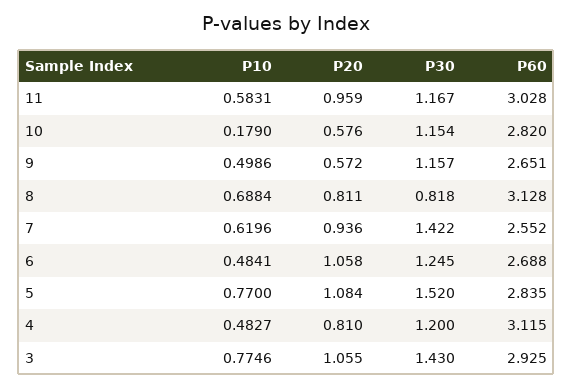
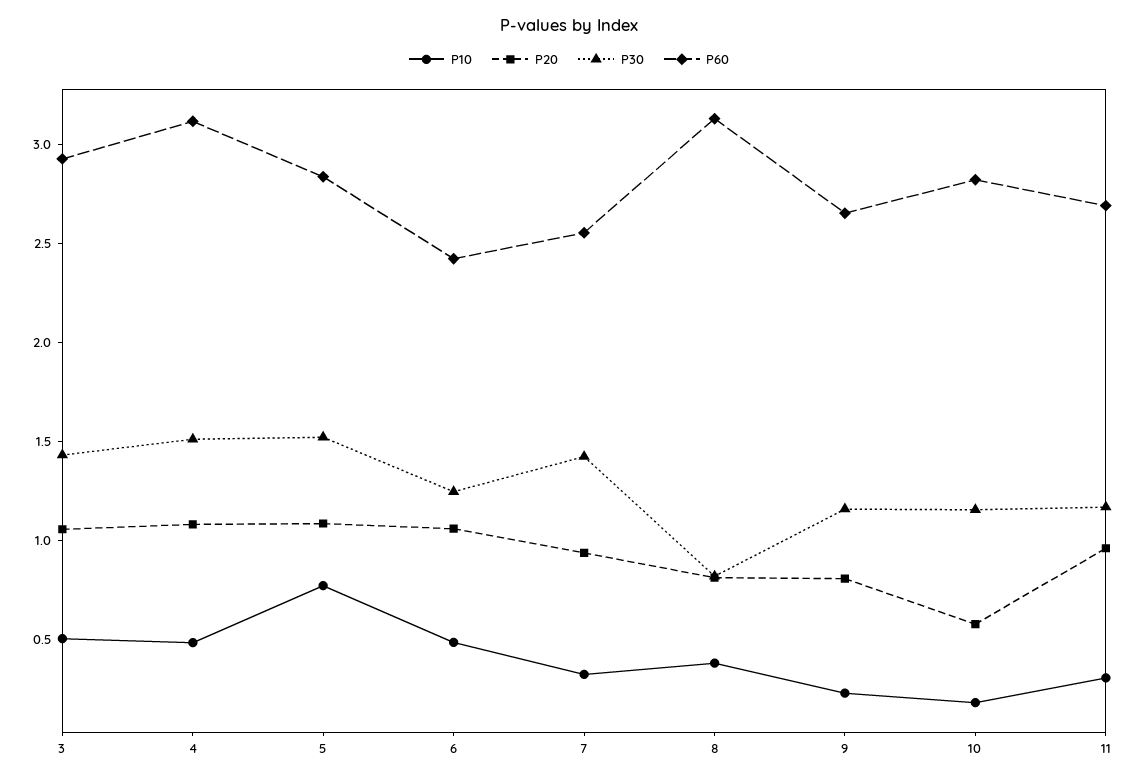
  {
    "P10": {
-     "11": 0.5831,
+     "11": 0.3,
      "10": 0.179,
-     "9": 0.4986,
+     "9": 0.2,
-     "8": 0.6884,
+     "8": 0.4,
-     "7": 0.6196,
+     "7": 0.3,
      "6": 0.4841,
      "5": 0.77,
      "4": 0.4827,
-     "3": 0.7746
+     "3": 0.5
    },
    "P20": {
      "11": 0.959,
      "10": 0.576,
-     "9": 0.572,
+     "9": 0.8,
      "8": 0.811,
      "7": 0.936,
      "6": 1.058,
      "5": 1.084,
-     "4": 0.81,
+     "4": 1.1,
      "3": 1.055
    },
    "P30": {
      "11": 1.167,
      "10": 1.154,
      "9": 1.157,
      "8": 0.818,
      "7": 1.422,
      "6": 1.245,
      "5": 1.52,
-     "4": 1.2,
+     "4": 1.5,
      "3": 1.43
    },
    "P60": {
-     "11": 3.028,
+     "11": 2.7,
      "10": 2.82,
      "9": 2.651,
      "8": 3.128,
      "7": 2.552,
-     "6": 2.688,
+     "6": 2.4,
      "5": 2.835,
      "4": 3.115,
      "3": 2.925
    }
  }

